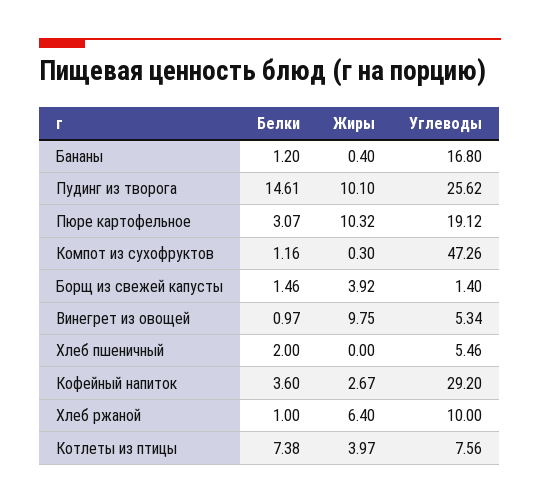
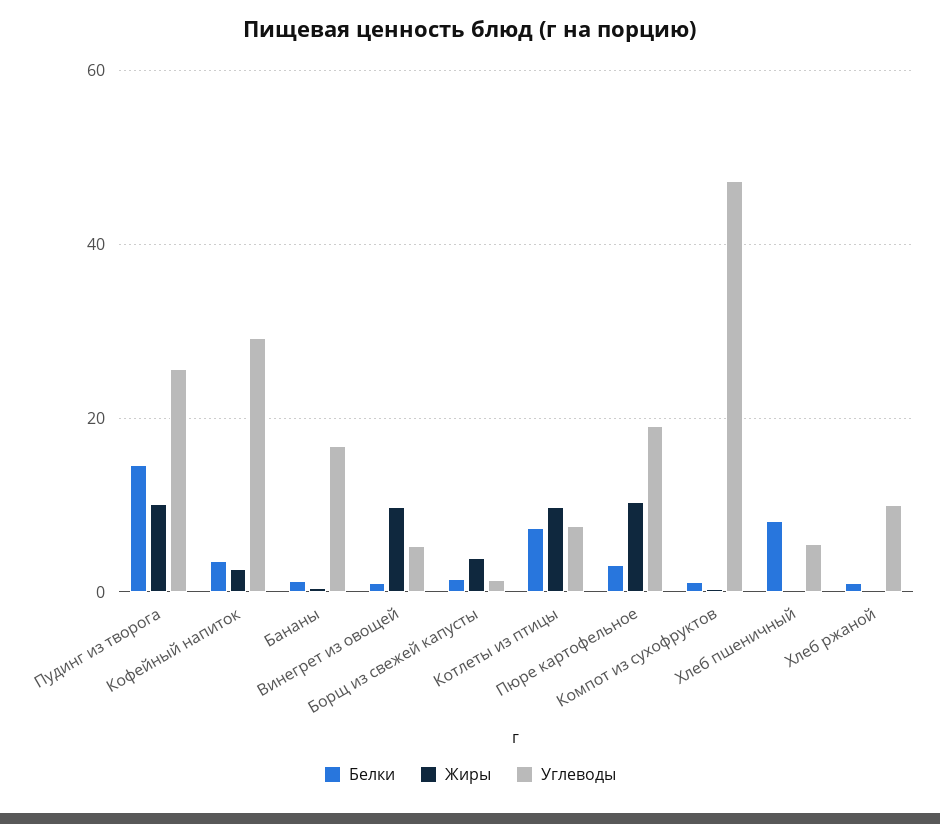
  {
    "Белки": {
      "Бананы": 1.2,
      "Пудинг из творога": 14.61,
      "Пюре картофельное": 3.07,
      "Компот из сухофруктов": 1.16,
      "Борщ из свежей капусты": 1.46,
      "Винегрет из овощей": 0.97,
-     "Хлеб пшеничный": 2,
+     "Хлеб пшеничный": 8,
      "Кофейный напиток": 3.6,
      "Хлеб ржаной": 1,
      "Котлеты из птицы": 7.38
    },
    "Жиры": {
      "Бананы": 0.4,
      "Пудинг из творога": 10.1,
      "Пюре картофельное": 10.32,
      "Компот из сухофруктов": 0.3,
      "Борщ из свежей капусты": 3.92,
      "Винегрет из овощей": 9.75,
      "Хлеб пшеничный": 0,
      "Кофейный напиток": 2.67,
-     "Хлеб ржаной": 6.4,
+     "Хлеб ржаной": 0,
-     "Котлеты из птицы": 3.97
+     "Котлеты из птицы": 10
    },
    "Углеводы": {
      "Бананы": 16.8,
      "Пудинг из творога": 25.62,
      "Пюре картофельное": 19.12,
      "Компот из сухофруктов": 47.26,
      "Борщ из свежей капусты": 1.4,
      "Винегрет из овощей": 5.34,
      "Хлеб пшеничный": 5.46,
      "Кофейный напиток": 29.2,
      "Хлеб ржаной": 10,
      "Котлеты из птицы": 7.56
    }
  }

